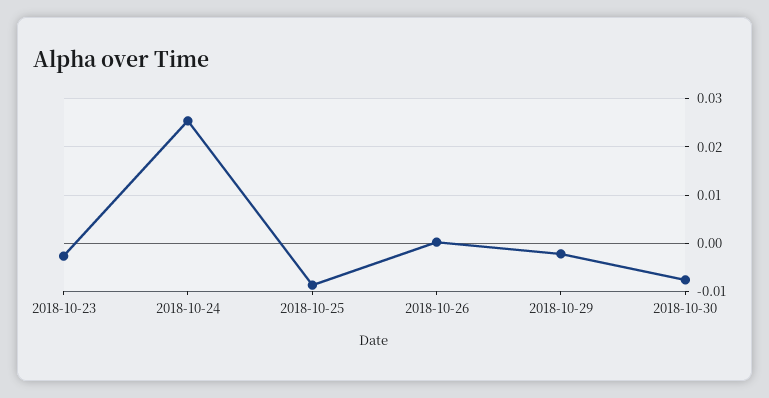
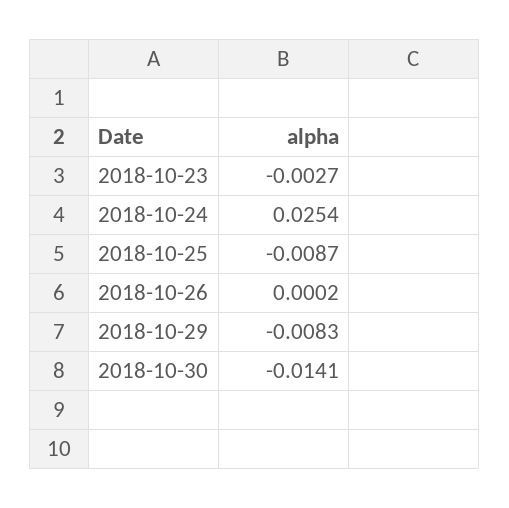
  {
    "2018-10-23": -0.0027,
    "2018-10-24": 0.0254,
    "2018-10-25": -0.0087,
    "2018-10-26": 0.0002,
-   "2018-10-29": -0.002,
+   "2018-10-29": -0.0083,
-   "2018-10-30": -0.008
+   "2018-10-30": -0.0141
  }

